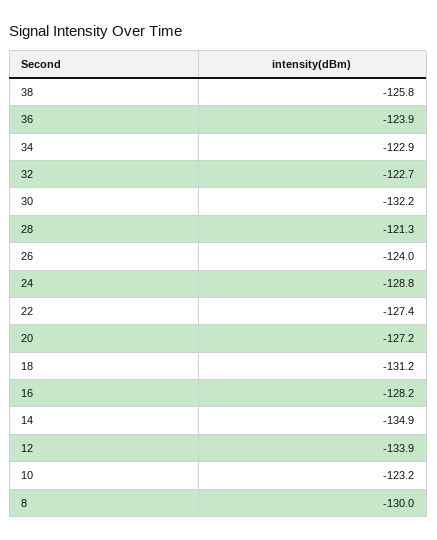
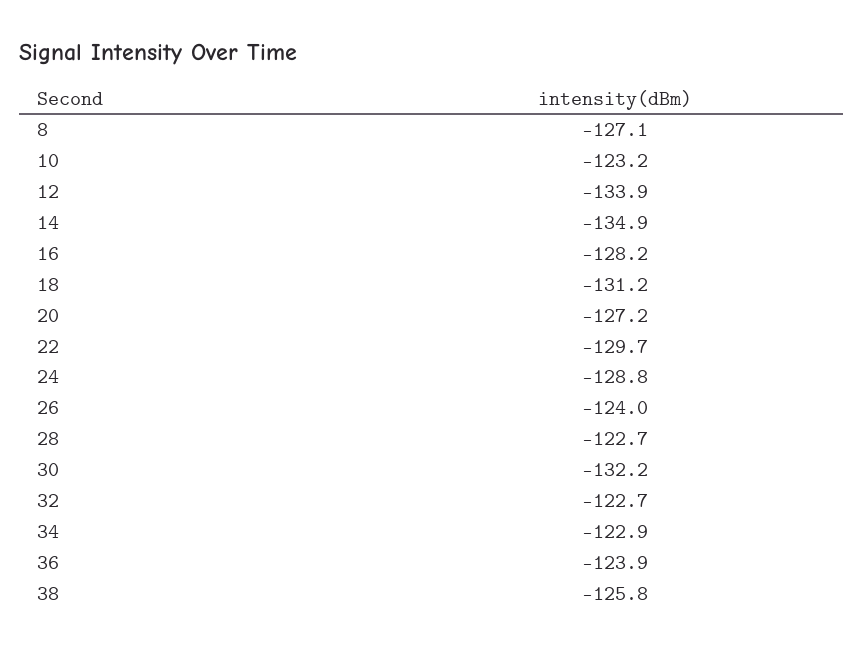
  {
    "38": -125.8,
    "36": -123.9,
    "34": -122.9,
    "32": -122.7,
    "30": -132.2,
-   "28": -121.3,
+   "28": -122.7,
    "26": -124,
    "24": -128.8,
-   "22": -127.4,
+   "22": -129.7,
    "20": -127.2,
    "18": -131.2,
    "16": -128.2,
    "14": -134.9,
    "12": -133.9,
    "10": -123.2,
-   "8": -130
+   "8": -127.1
  }

